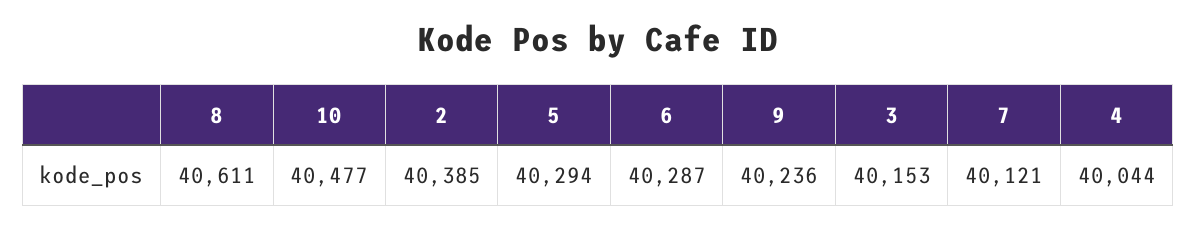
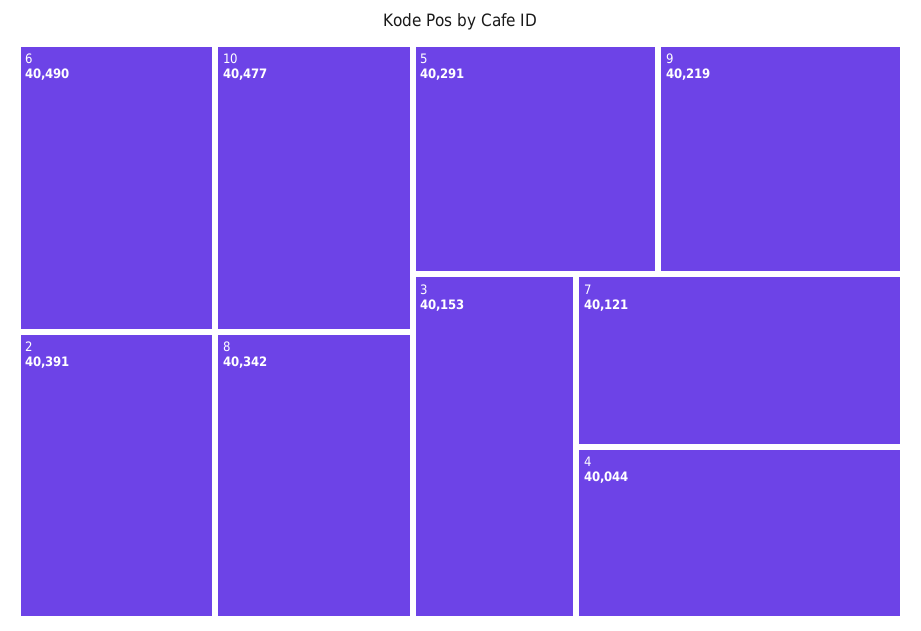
  {
-   "8": 40611,
+   "8": 40342,
    "10": 40477,
-   "2": 40385,
+   "2": 40391,
-   "5": 40294,
+   "5": 40291,
-   "6": 40287,
+   "6": 40490,
-   "9": 40236,
+   "9": 40219,
    "3": 40153,
    "7": 40121,
    "4": 40044
  }

